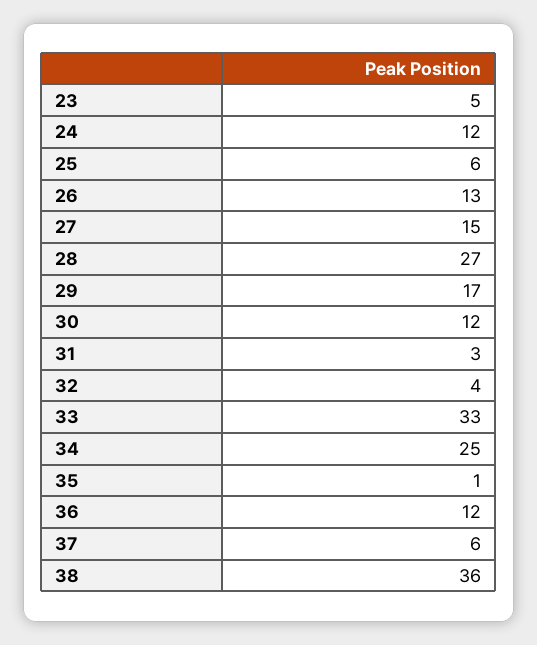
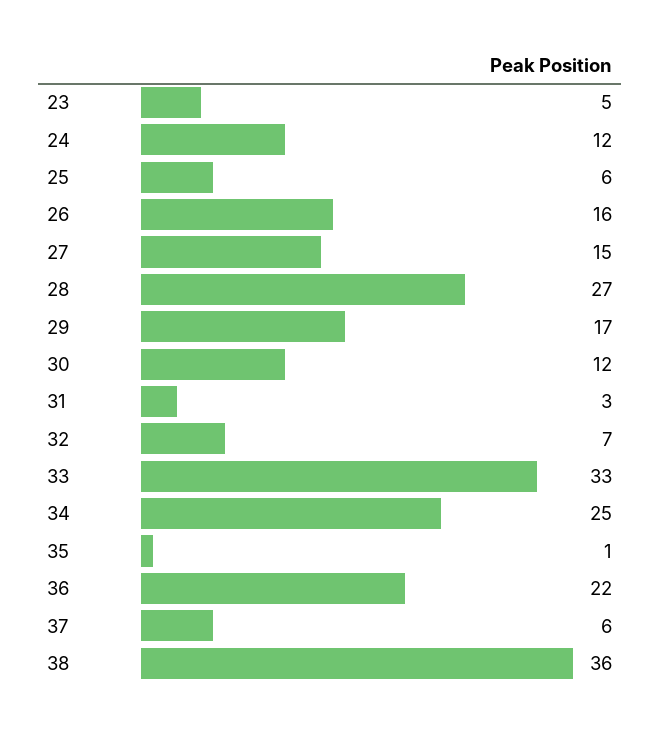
  {
    "23": 5,
    "24": 12,
    "25": 6,
-   "26": 13,
+   "26": 16,
    "27": 15,
    "28": 27,
    "29": 17,
    "30": 12,
    "31": 3,
-   "32": 4,
+   "32": 7,
    "33": 33,
    "34": 25,
    "35": 1,
-   "36": 12,
+   "36": 22,
    "37": 6,
    "38": 36
  }

